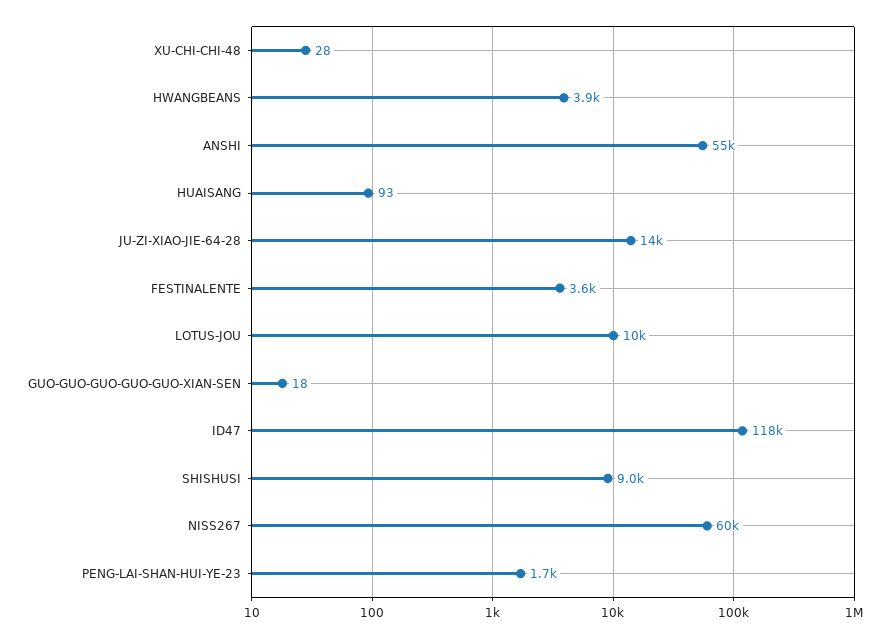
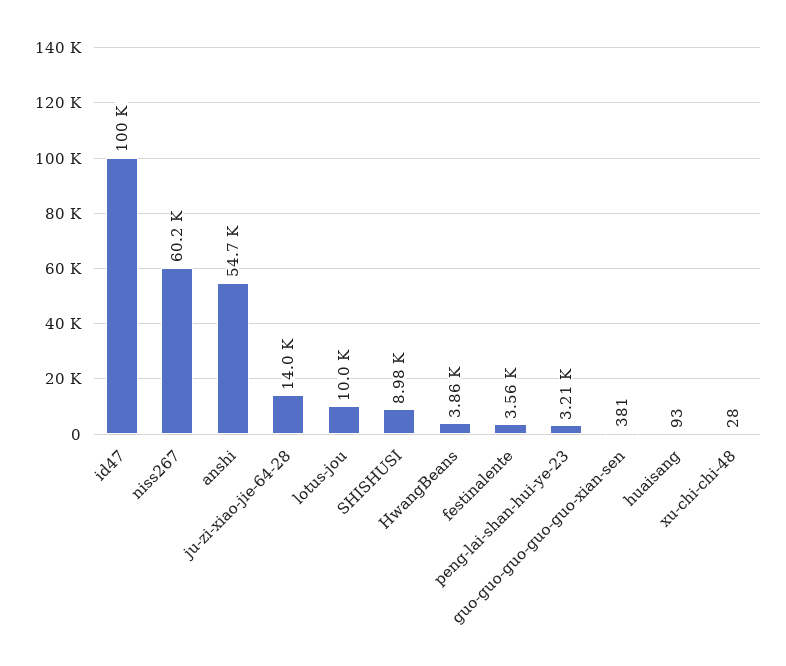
  {
    "XU-CHI-CHI-48": 28,
    "HWANGBEANS": 3860,
    "ANSHI": 54700,
    "HUAISANG": 93,
    "JU-ZI-XIAO-JIE-64-28": 14000,
    "FESTINALENTE": 3560,
    "LOTUS-JOU": 10000,
-   "GUO-GUO-GUO-GUO-GUO-XIAN-SEN": 18,
+   "GUO-GUO-GUO-GUO-GUO-XIAN-SEN": 381,
-   "ID47": 118000,
+   "ID47": 100000,
    "SHISHUSI": 8980,
    "NISS267": 60200,
-   "PENG-LAI-SHAN-HUI-YE-23": 1700
+   "PENG-LAI-SHAN-HUI-YE-23": 3210
  }

